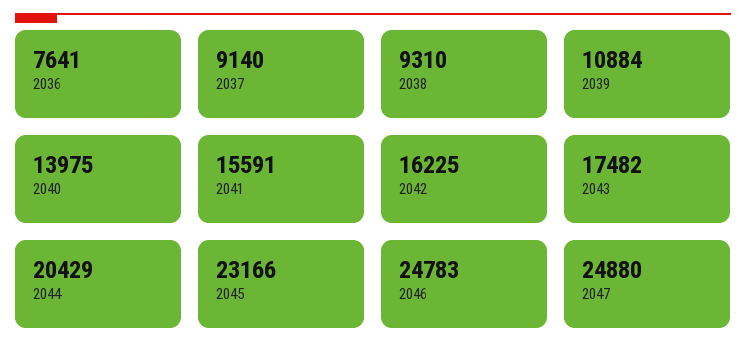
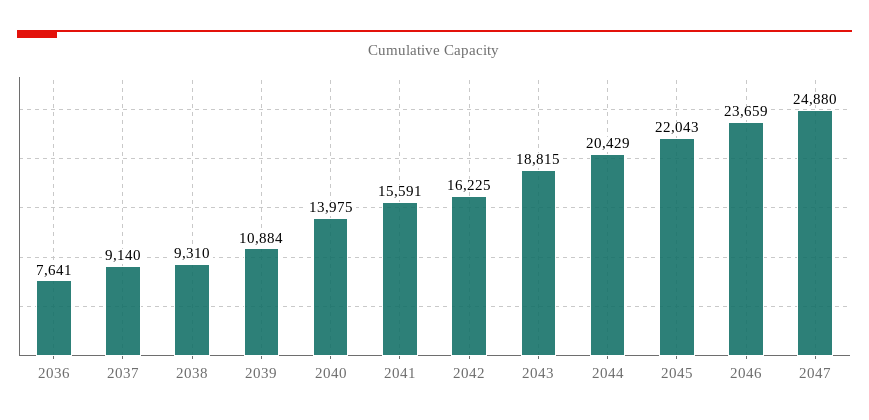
  {
    "2036": 7641,
    "2037": 9140,
    "2038": 9310,
    "2039": 10884,
    "2040": 13975,
    "2041": 15591,
    "2042": 16225,
-   "2043": 17482,
+   "2043": 18815,
    "2044": 20429,
-   "2045": 23166,
+   "2045": 22043,
-   "2046": 24783,
+   "2046": 23659,
    "2047": 24880
  }

